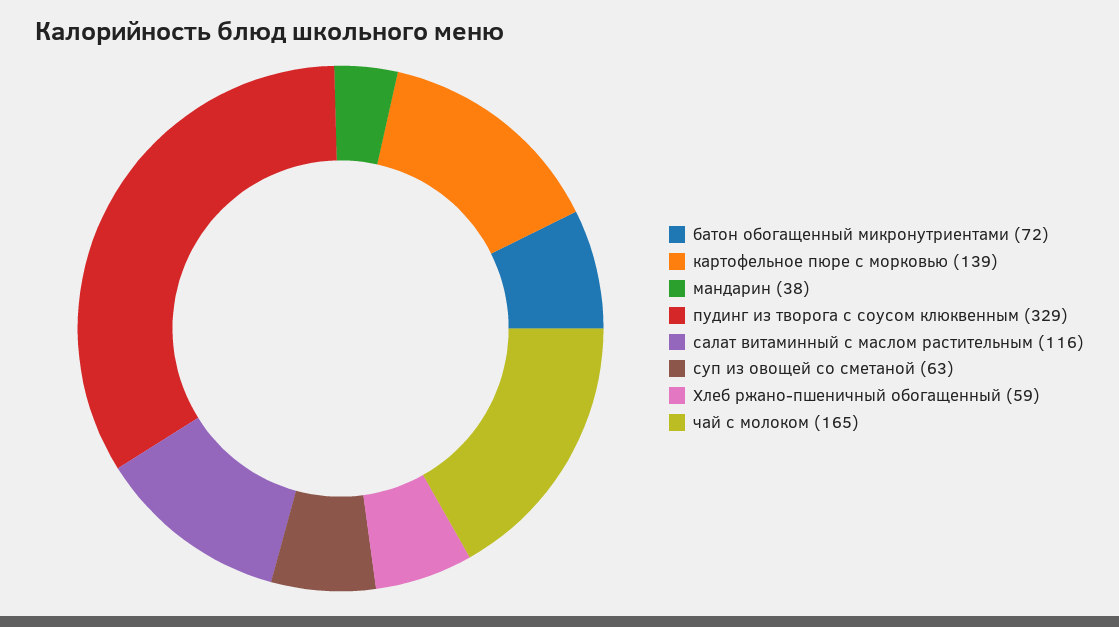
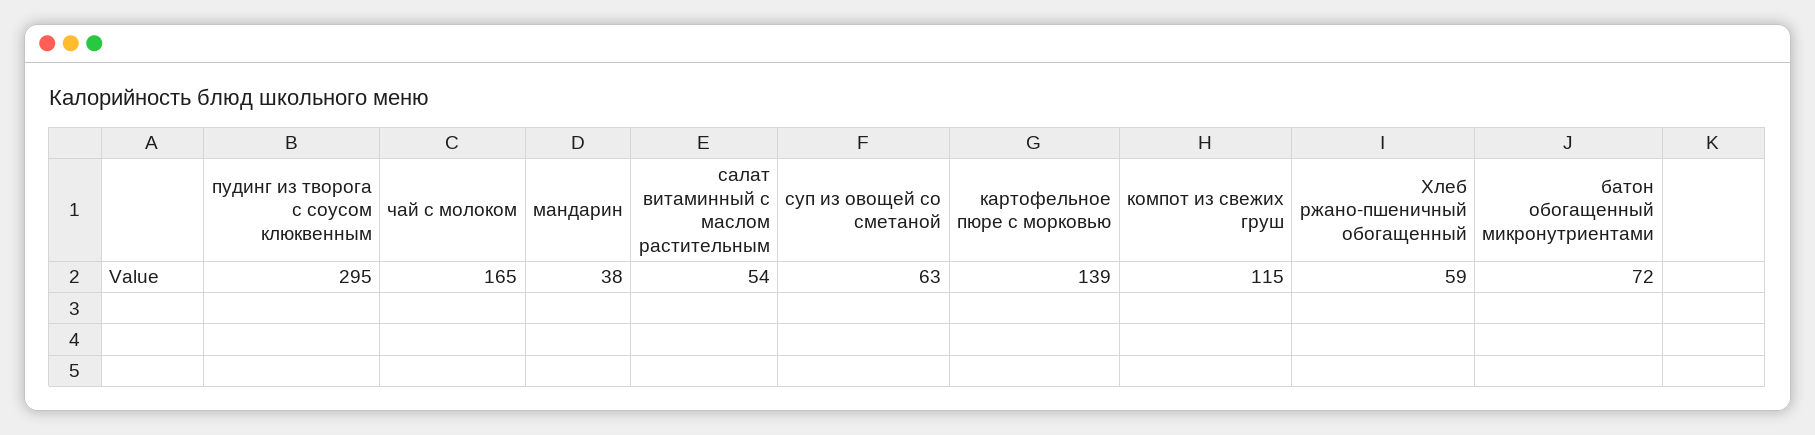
  {
    "батон обогащенный микронутриентами": 72,
    "картофельное пюре с морковью": 139,
    "мандарин": 38,
-   "пудинг из творога с соусом клюквенным": 329,
+   "пудинг из творога с соусом клюквенным": 295,
-   "салат витаминный с маслом растительным": 116,
+   "салат витаминный с маслом растительным": 54,
    "суп из овощей со сметаной": 63,
    "Хлеб ржано-пшеничный обогащенный": 59,
-   "чай с молоком": 165
+   "чай с молоком": 165,
+   "компот из свежих груш": 115
  }

